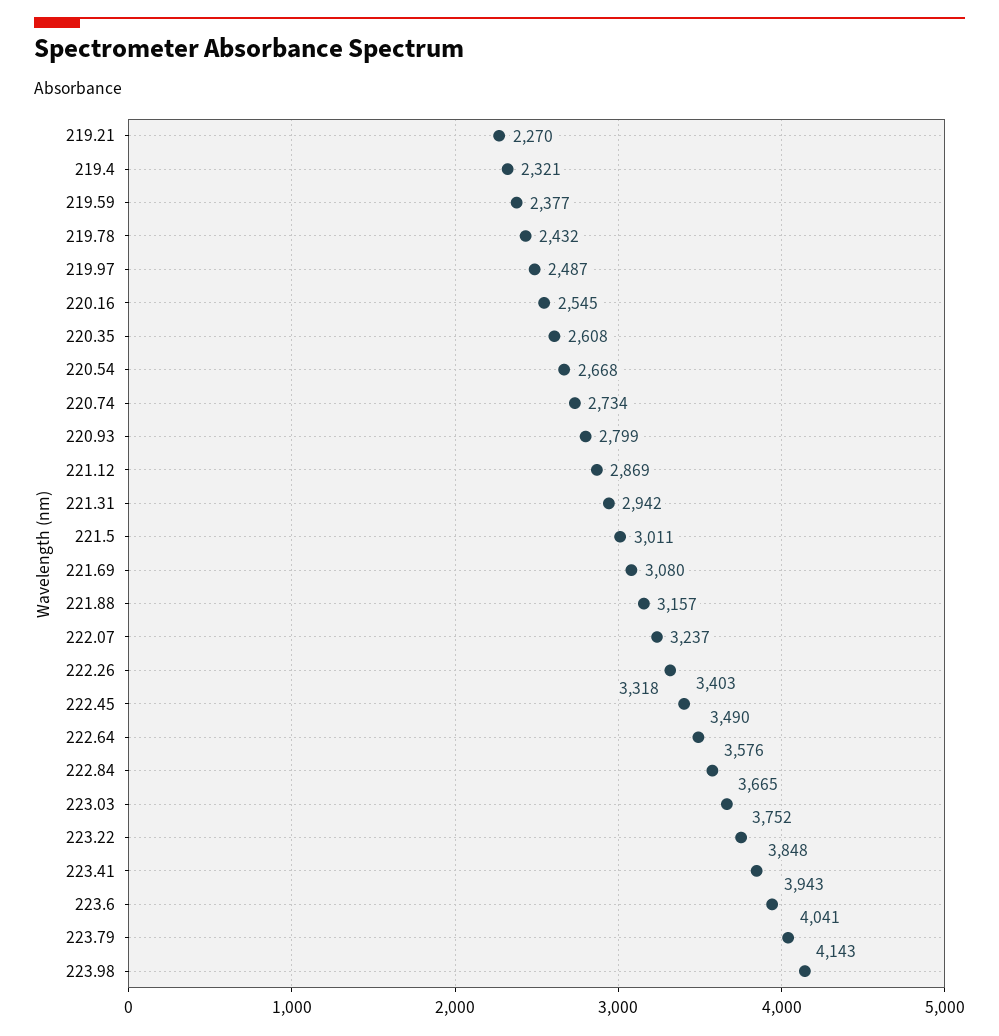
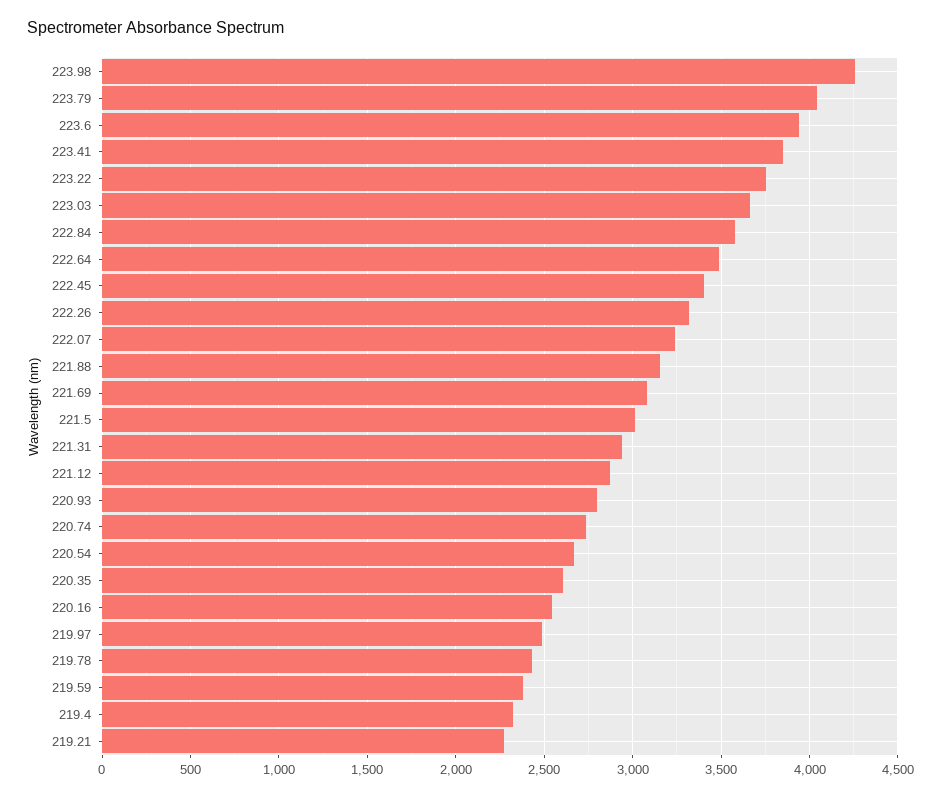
  {
    "219.21": 2270,
    "219.4": 2321,
    "219.59": 2377,
    "219.78": 2432,
    "219.97": 2487,
    "220.16": 2545,
    "220.35": 2608,
    "220.54": 2668,
    "220.74": 2734,
    "220.93": 2799,
    "221.12": 2869,
    "221.31": 2942,
    "221.5": 3011,
    "221.69": 3080,
    "221.88": 3157,
    "222.07": 3237,
    "222.26": 3318,
    "222.45": 3403,
    "222.64": 3490,
    "222.84": 3576,
    "223.03": 3665,
    "223.22": 3752,
    "223.41": 3848,
    "223.6": 3943,
    "223.79": 4041,
-   "223.98": 4143
+   "223.98": 4250
  }

